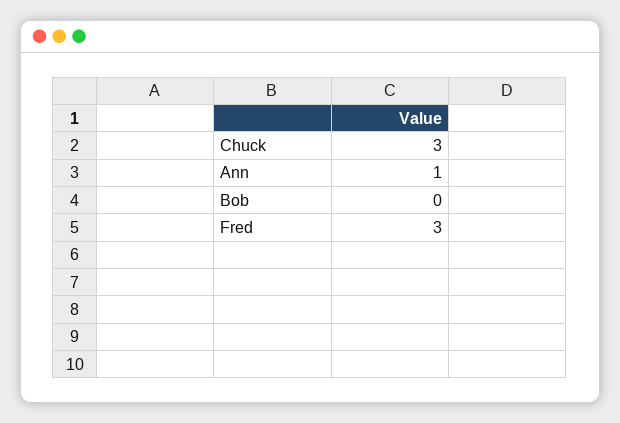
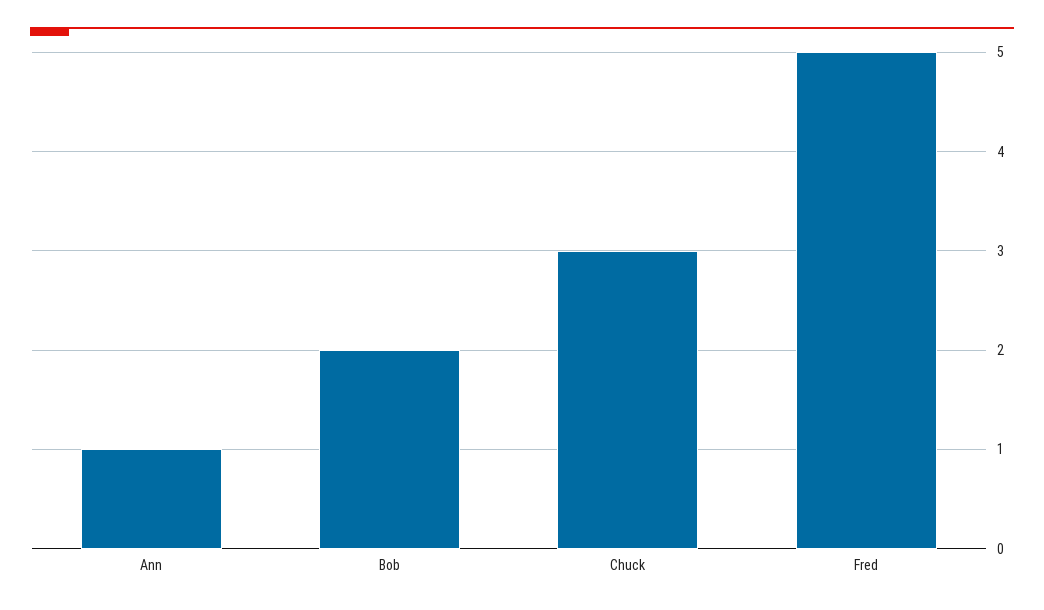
  {
    "Chuck": 3,
    "Ann": 1,
-   "Bob": 0,
+   "Bob": 2,
-   "Fred": 3
+   "Fred": 5
  }

